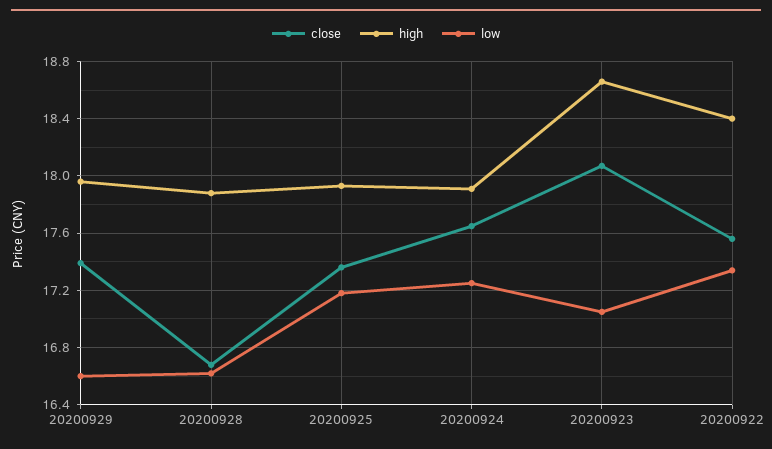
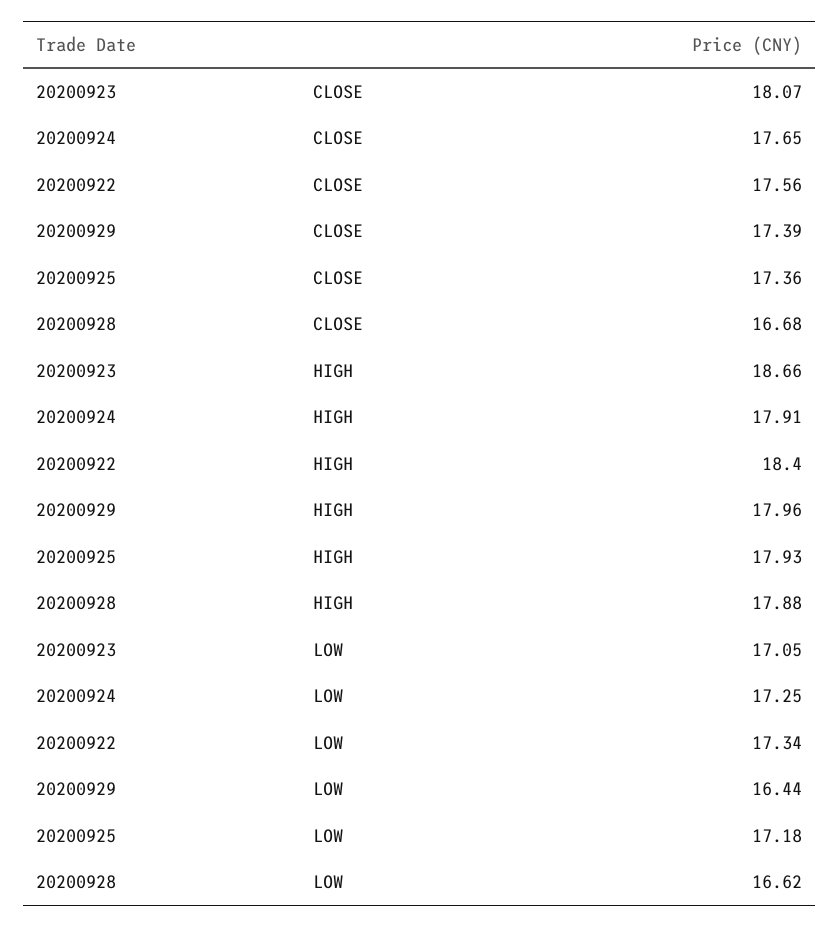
  {
    "close": {
      "20200929": 17.39,
      "20200928": 16.68,
      "20200925": 17.36,
      "20200924": 17.65,
      "20200923": 18.07,
      "20200922": 17.56
    },
    "high": {
      "20200929": 17.96,
      "20200928": 17.88,
      "20200925": 17.93,
      "20200924": 17.91,
      "20200923": 18.66,
      "20200922": 18.4
    },
    "low": {
-     "20200929": 16.6,
+     "20200929": 16.44,
      "20200928": 16.62,
      "20200925": 17.18,
      "20200924": 17.25,
      "20200923": 17.05,
      "20200922": 17.34
    }
  }

